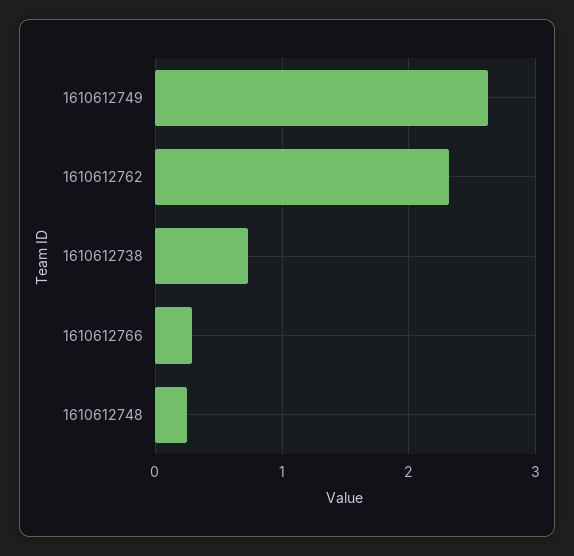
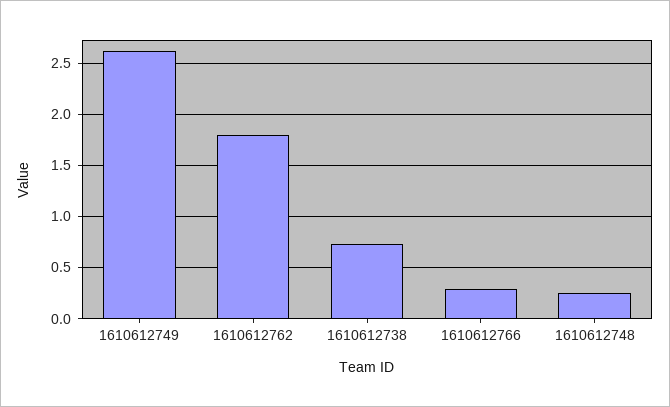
  {
    "1610612749": 2.6,
-   "1610612762": 2.3,
+   "1610612762": 1.8,
    "1610612738": 0.7,
    "1610612766": 0.3,
    "1610612748": 0.3
  }

